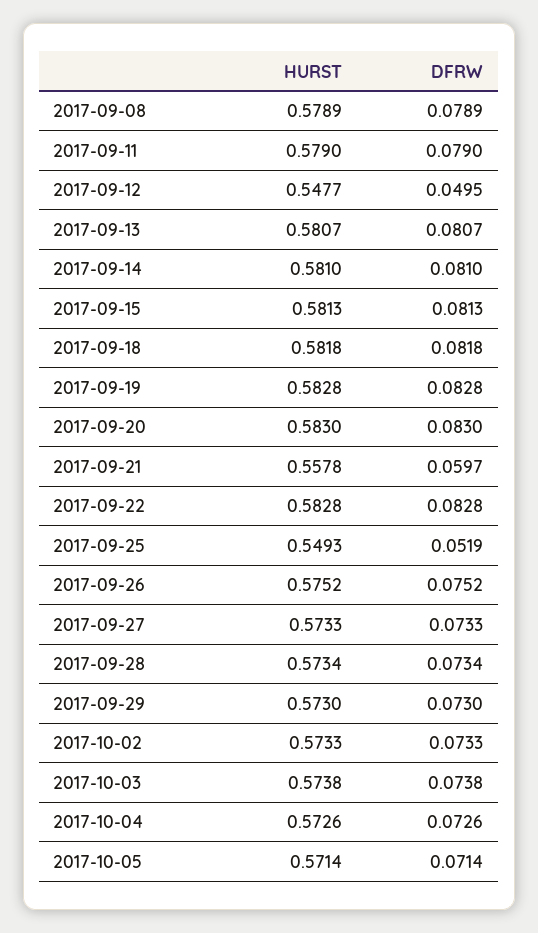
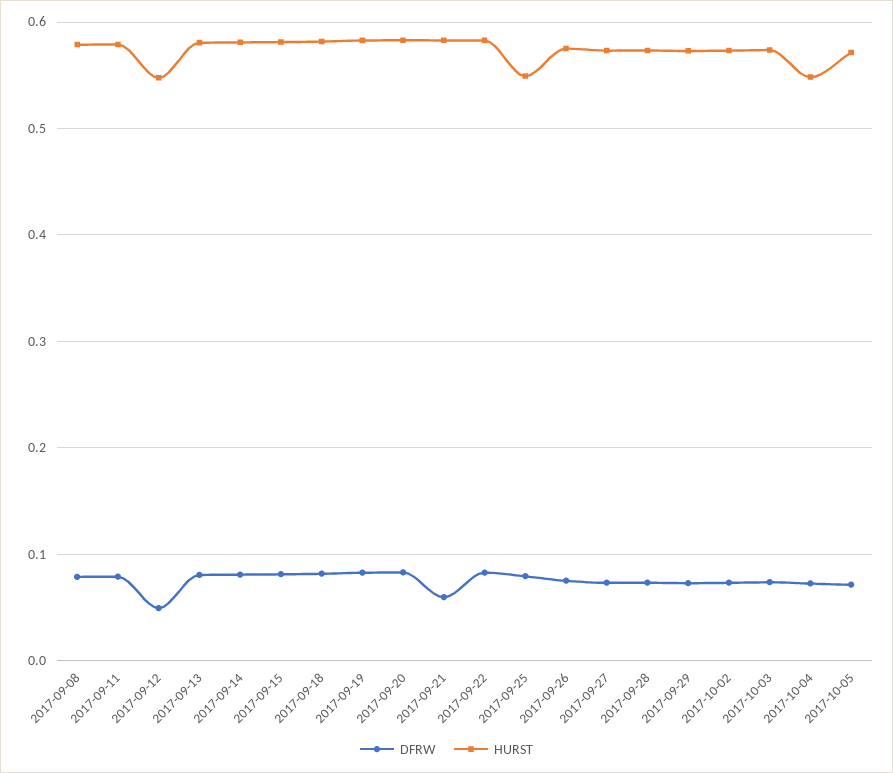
  {
    "HURST": {
      "2017-09-08": 0.5789,
      "2017-09-11": 0.579,
      "2017-09-12": 0.5477,
      "2017-09-13": 0.5807,
      "2017-09-14": 0.581,
      "2017-09-15": 0.5813,
      "2017-09-18": 0.5818,
      "2017-09-19": 0.5828,
      "2017-09-20": 0.583,
-     "2017-09-21": 0.5578,
+     "2017-09-21": 0.58,
      "2017-09-22": 0.5828,
      "2017-09-25": 0.5493,
      "2017-09-26": 0.5752,
      "2017-09-27": 0.5733,
      "2017-09-28": 0.5734,
      "2017-09-29": 0.573,
      "2017-10-02": 0.5733,
      "2017-10-03": 0.5738,
-     "2017-10-04": 0.5726,
+     "2017-10-04": 0.55,
      "2017-10-05": 0.5714
    },
    "DFRW": {
      "2017-09-08": 0.0789,
      "2017-09-11": 0.079,
      "2017-09-12": 0.0495,
      "2017-09-13": 0.0807,
      "2017-09-14": 0.081,
      "2017-09-15": 0.0813,
      "2017-09-18": 0.0818,
      "2017-09-19": 0.0828,
      "2017-09-20": 0.083,
      "2017-09-21": 0.0597,
      "2017-09-22": 0.0828,
-     "2017-09-25": 0.0519,
+     "2017-09-25": 0.08,
      "2017-09-26": 0.0752,
      "2017-09-27": 0.0733,
      "2017-09-28": 0.0734,
      "2017-09-29": 0.073,
      "2017-10-02": 0.0733,
      "2017-10-03": 0.0738,
      "2017-10-04": 0.0726,
      "2017-10-05": 0.0714
    }
  }

